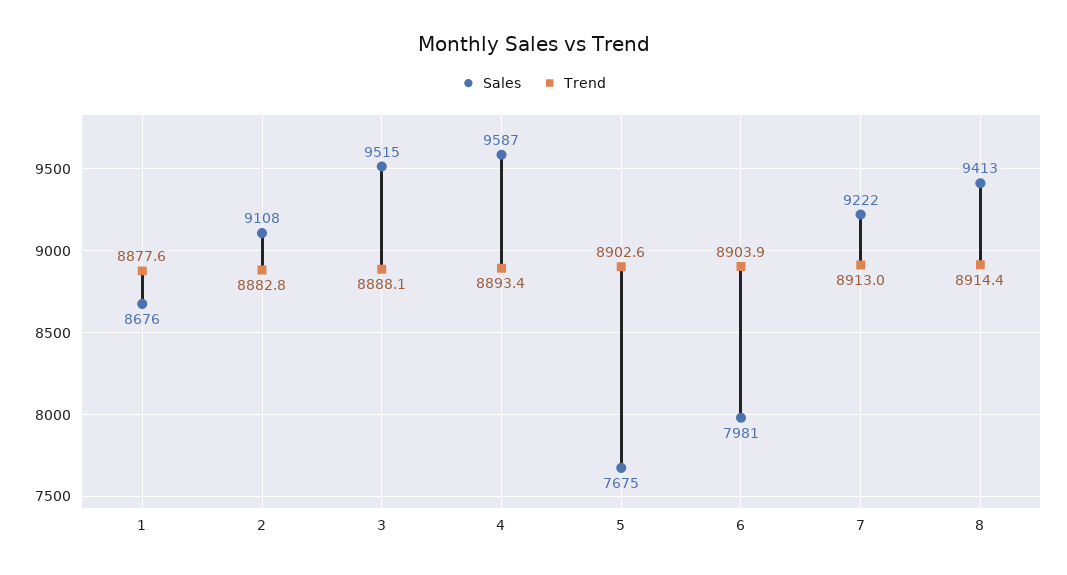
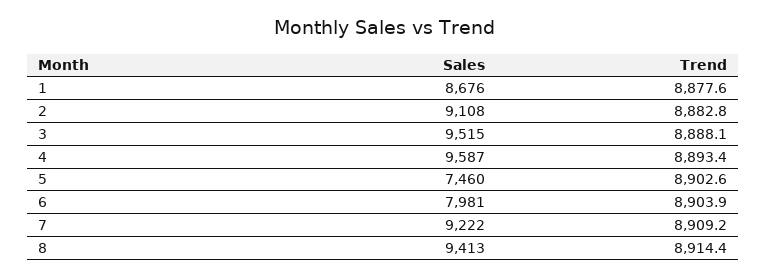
  {
    "Sales": {
      "1": 8676,
      "2": 9108,
      "3": 9515,
      "4": 9587,
-     "5": 7675,
+     "5": 7460,
      "6": 7981,
      "7": 9222,
      "8": 9413
    },
    "Trend": {
      "1": 8877.6,
      "2": 8882.8,
      "3": 8888.1,
      "4": 8893.4,
      "5": 8902.6,
      "6": 8903.9,
-     "7": 8913,
+     "7": 8909.2,
      "8": 8914.4
    }
  }

